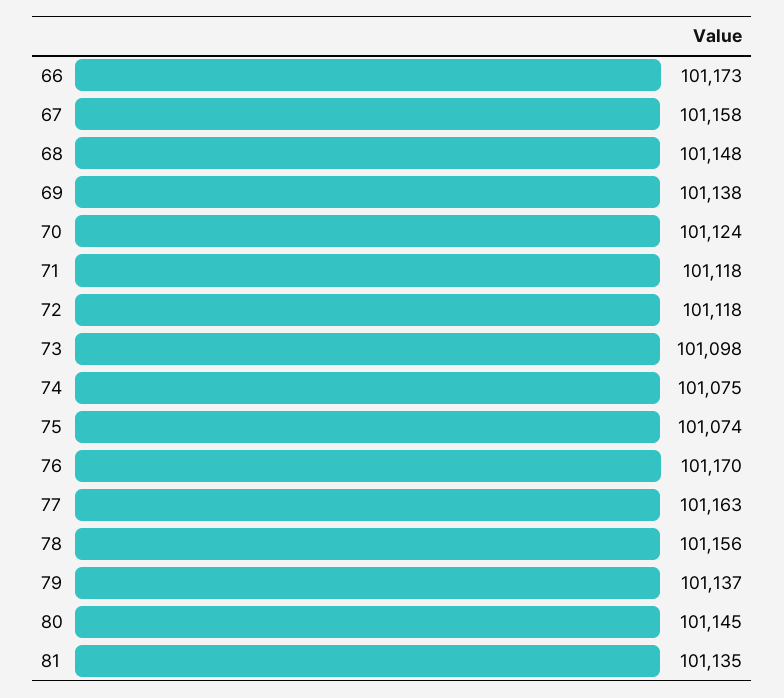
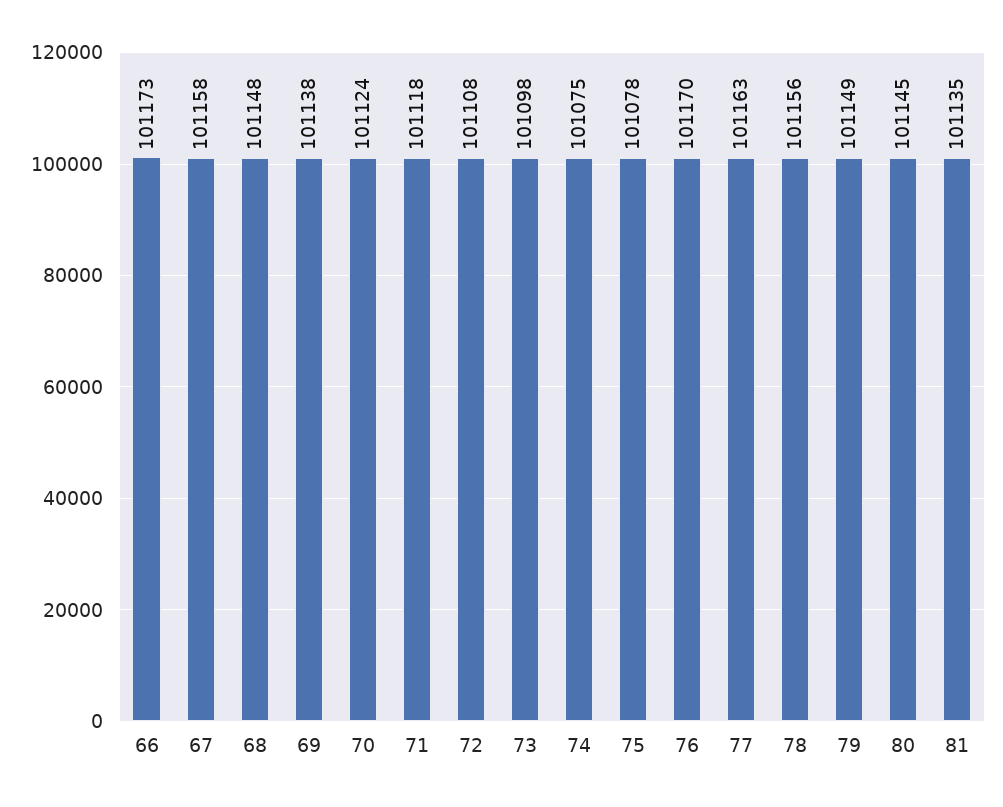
  {
    "66": 101173,
    "67": 101158,
    "68": 101148,
    "69": 101138,
    "70": 101124,
    "71": 101118,
-   "72": 101118,
+   "72": 101108,
    "73": 101098,
    "74": 101075,
-   "75": 101074,
+   "75": 101078,
    "76": 101170,
    "77": 101163,
    "78": 101156,
-   "79": 101137,
+   "79": 101149,
    "80": 101145,
    "81": 101135
  }

